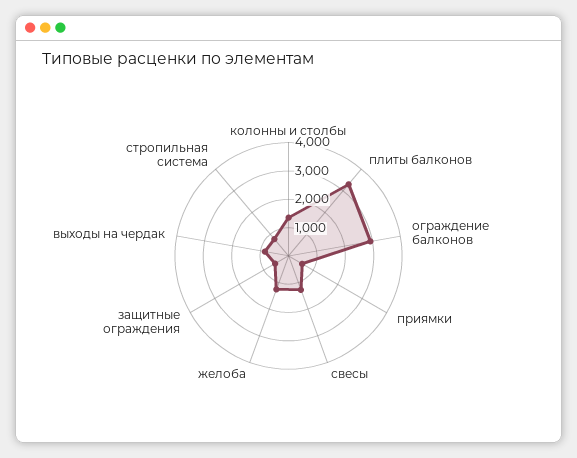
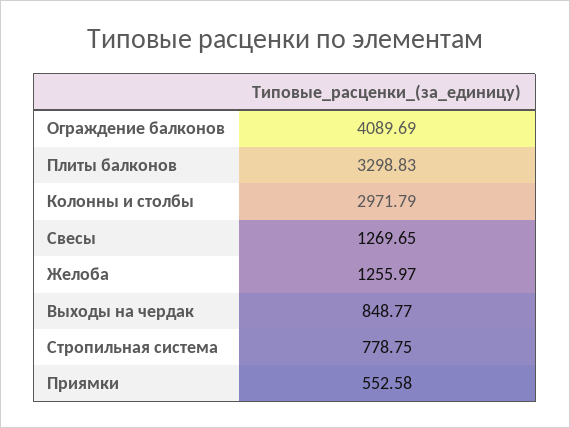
  {
-   "колонны и столбы": 1500,
+   "колонны и столбы": 2971.79,
    "плиты балконов": 3298.83,
-   "ограждение балконов": 3000,
+   "ограждение балконов": 4089.69,
    "приямки": 552.58,
    "свесы": 1269.65,
    "желоба": 1255.97,
-   "защитные ограждения": 500,
    "выходы на чердак": 848.77,
    "стропильная система": 778.75
  }

